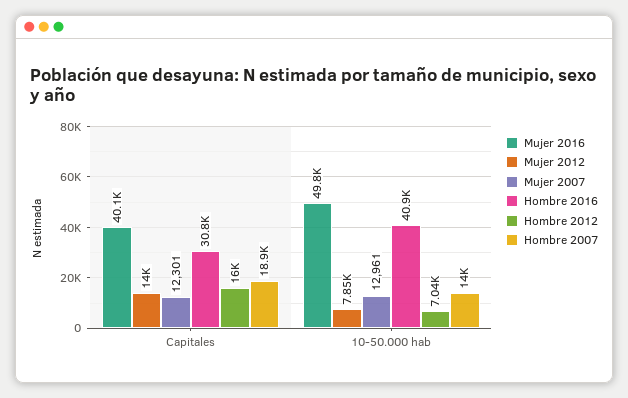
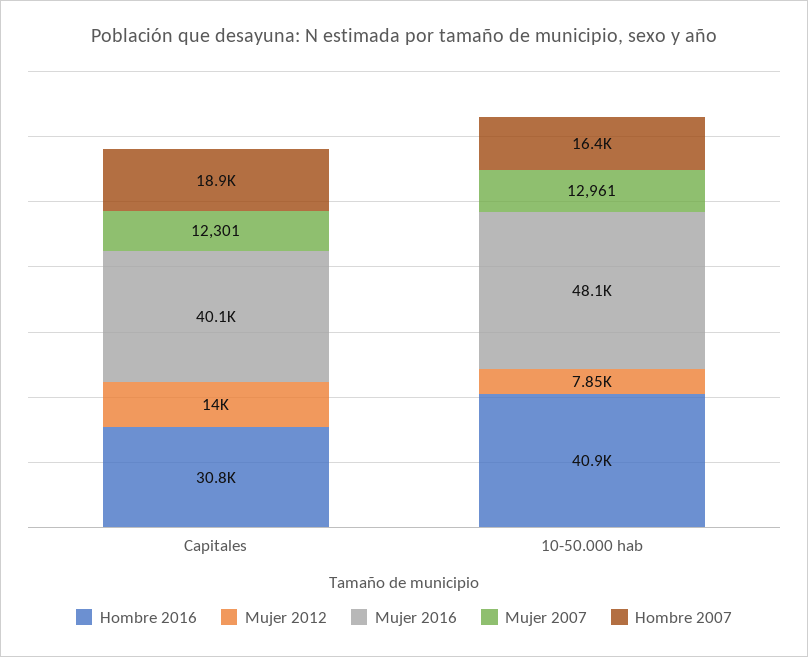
  {
    "Mujer 2016": {
      "Capitales": 40100,
-     "10-50.000 hab": 49800
+     "10-50.000 hab": 48100
    },
    "Mujer 2012": {
      "Capitales": 14000,
      "10-50.000 hab": 7850
    },
    "Mujer 2007": {
      "Capitales": 12301,
      "10-50.000 hab": 12961
    },
    "Hombre 2016": {
      "Capitales": 30800,
      "10-50.000 hab": 40900
    },
-   "Hombre 2012": {
-     "Capitales": 16000,
-     "10-50.000 hab": 7040
-   },
    "Hombre 2007": {
      "Capitales": 18900,
-     "10-50.000 hab": 14000
+     "10-50.000 hab": 16400
    }
  }

